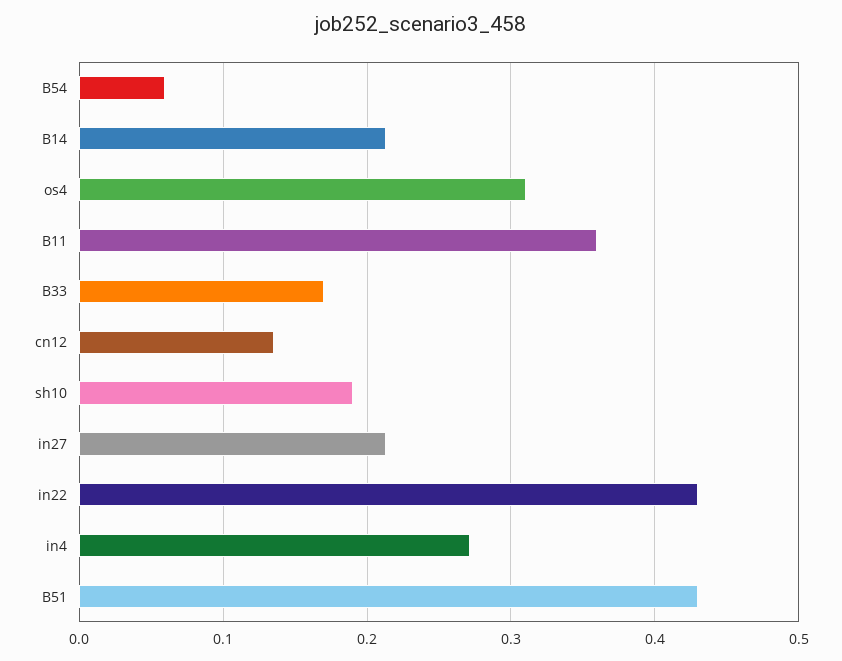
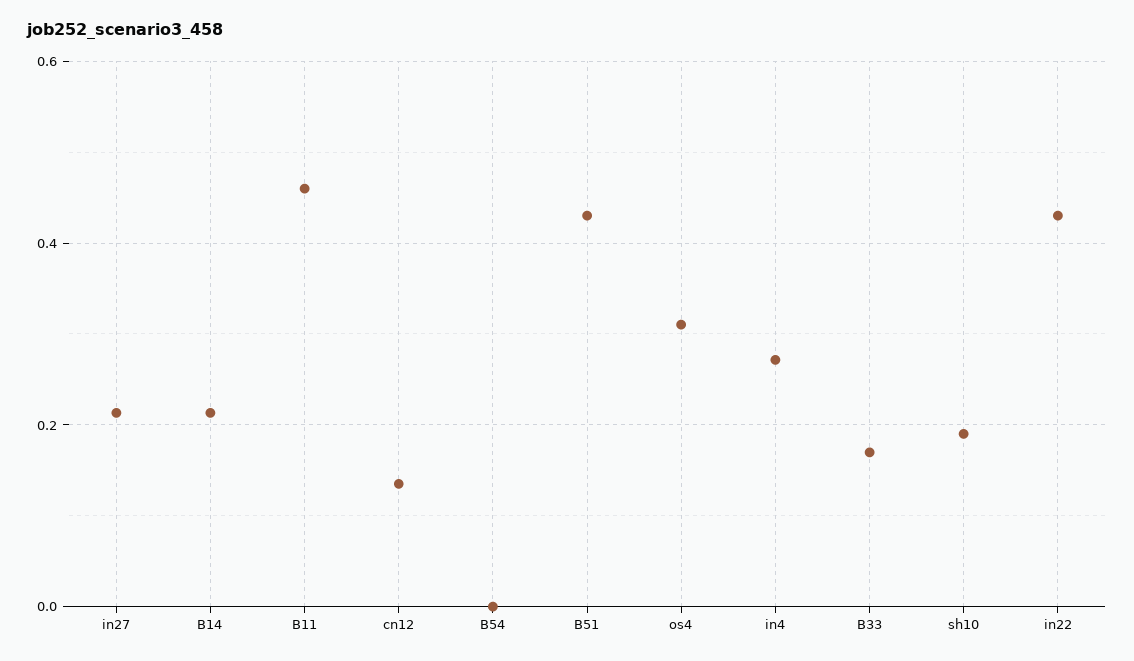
  {
-   "B54": 0.06,
+   "B54": 0,
    "B14": 0.21,
    "os4": 0.31,
-   "B11": 0.36,
+   "B11": 0.46,
    "B33": 0.17,
    "cn12": 0.14,
    "sh10": 0.19,
    "in27": 0.21,
    "in22": 0.43,
    "in4": 0.27,
    "B51": 0.43
  }

